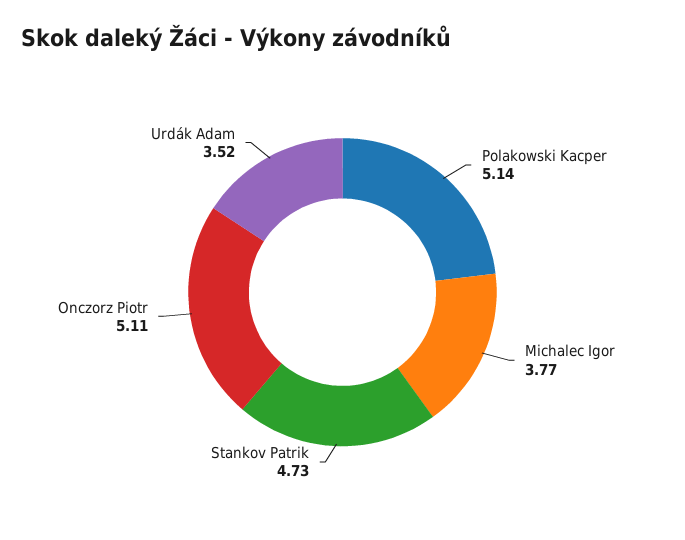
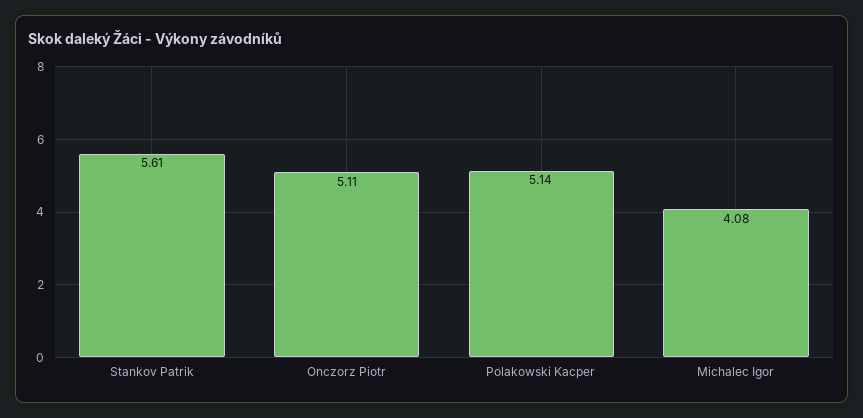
  {
    "Polakowski Kacper": 5.14,
-   "Michalec Igor": 3.77,
+   "Michalec Igor": 4.08,
-   "Stankov Patrik": 4.73,
+   "Stankov Patrik": 5.61,
-   "Onczorz Piotr": 5.11,
+   "Onczorz Piotr": 5.11
-   "Urdák Adam": 3.52
  }

